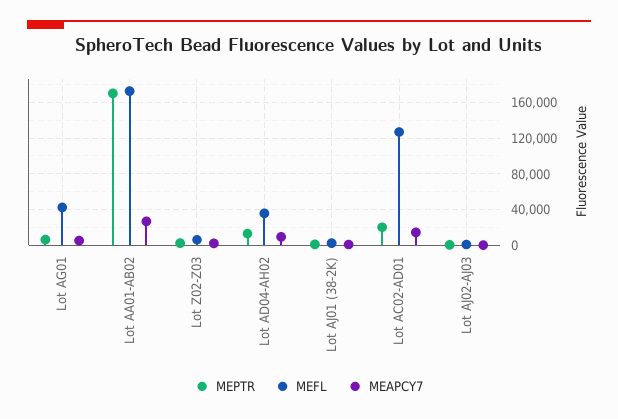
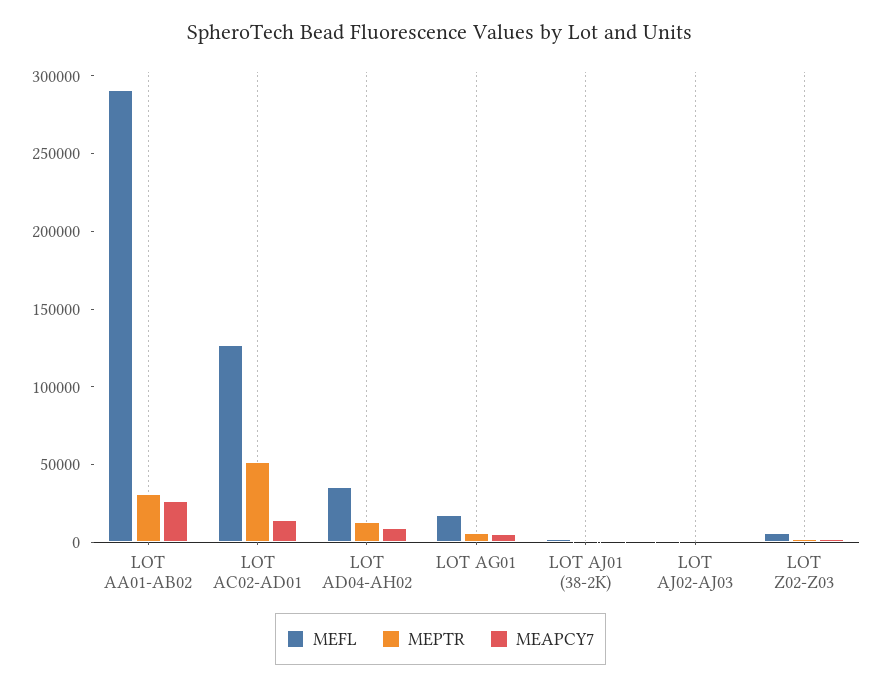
  {
    "MEPTR": {
      "Lot AG01": 10000,
-     "Lot AA01-AB02": 170000,
+     "Lot AA01-AB02": 30000,
      "Lot Z02-Z03": 0,
      "Lot AD04-AH02": 10000,
      "Lot AJ01 (38-2K)": 0,
-     "Lot AC02-AD01": 20000,
+     "Lot AC02-AD01": 50000,
      "Lot AJ02-AJ03": 0
    },
    "MEFL": {
-     "Lot AG01": 40000,
+     "Lot AG01": 20000,
-     "Lot AA01-AB02": 170000,
+     "Lot AA01-AB02": 290000,
      "Lot Z02-Z03": 10000,
      "Lot AD04-AH02": 40000,
      "Lot AJ01 (38-2K)": 0,
      "Lot AC02-AD01": 130000,
      "Lot AJ02-AJ03": 0
    },
    "MEAPCY7": {
      "Lot AG01": 10000,
      "Lot AA01-AB02": 30000,
      "Lot Z02-Z03": 0,
      "Lot AD04-AH02": 10000,
      "Lot AJ01 (38-2K)": 0,
      "Lot AC02-AD01": 10000,
      "Lot AJ02-AJ03": 0
    }
  }

